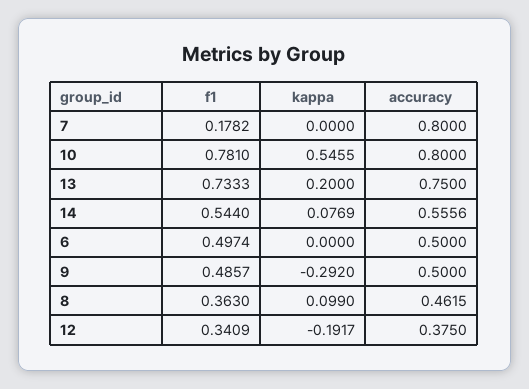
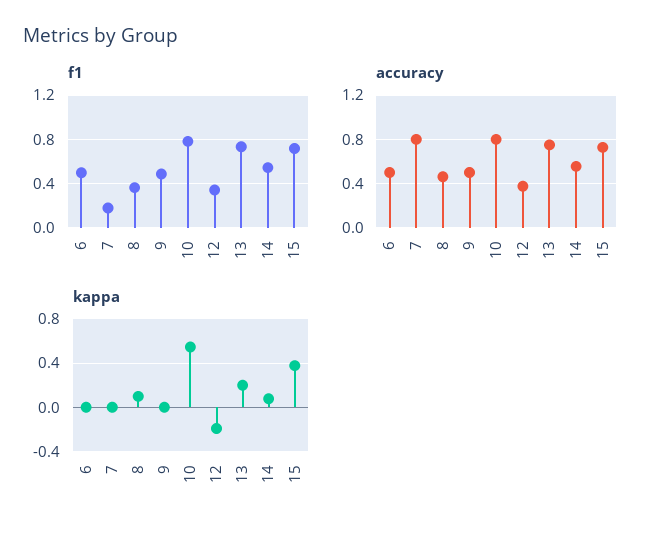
  {
    "f1": {
      "7": 0.1782,
      "10": 0.781,
      "13": 0.7333,
      "14": 0.544,
      "6": 0.4974,
      "9": 0.4857,
      "8": 0.363,
-     "12": 0.3409
+     "12": 0.3409,
+     "15": 0.7
    },
    "kappa": {
      "7": 0,
      "10": 0.5455,
      "13": 0.2,
      "14": 0.0769,
      "6": 0,
-     "9": -0.292,
+     "9": 0,
      "8": 0.099,
-     "12": -0.1917
+     "12": -0.1917,
+     "15": 0.4
    },
    "accuracy": {
      "7": 0.8,
      "10": 0.8,
      "13": 0.75,
      "14": 0.5556,
      "6": 0.5,
      "9": 0.5,
      "8": 0.4615,
-     "12": 0.375
+     "12": 0.375,
+     "15": 0.7
    }
  }

